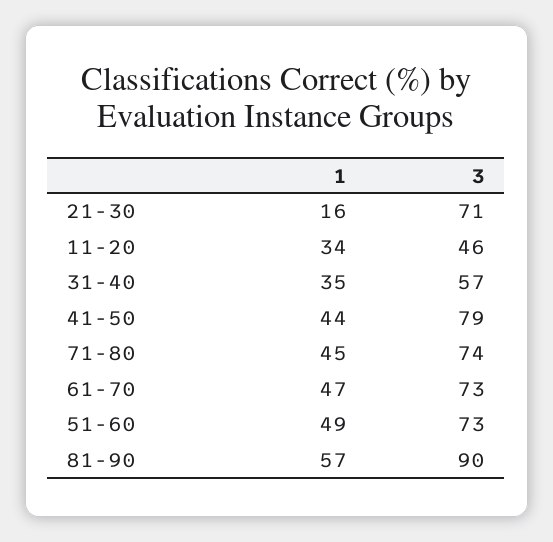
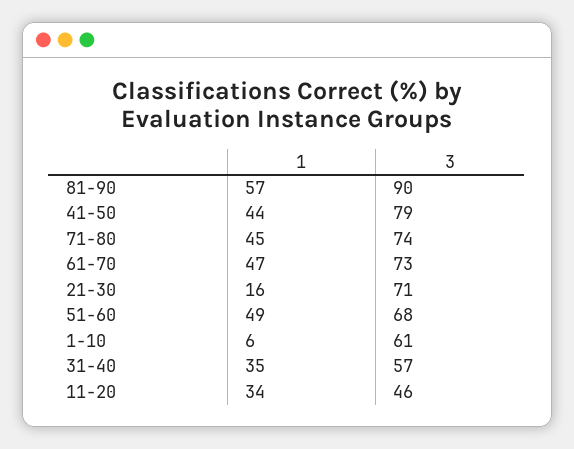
  {
    "1": {
      "21-30": 16,
      "11-20": 34,
      "31-40": 35,
      "41-50": 44,
      "71-80": 45,
      "61-70": 47,
      "51-60": 49,
-     "81-90": 57
+     "81-90": 57,
+     "1-10": 6
    },
    "3": {
      "21-30": 71,
      "11-20": 46,
      "31-40": 57,
      "41-50": 79,
      "71-80": 74,
      "61-70": 73,
-     "51-60": 73,
+     "51-60": 68,
-     "81-90": 90
+     "81-90": 90,
+     "1-10": 61
    }
  }

